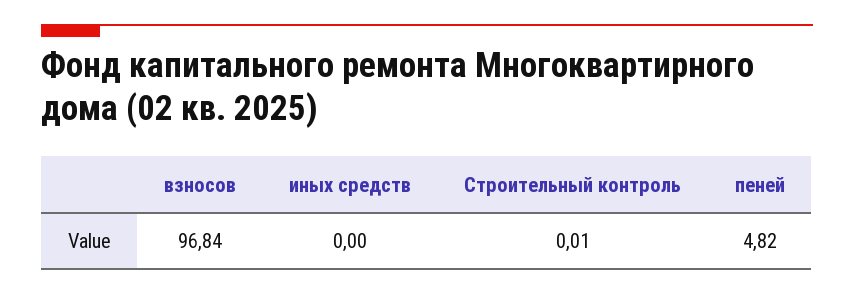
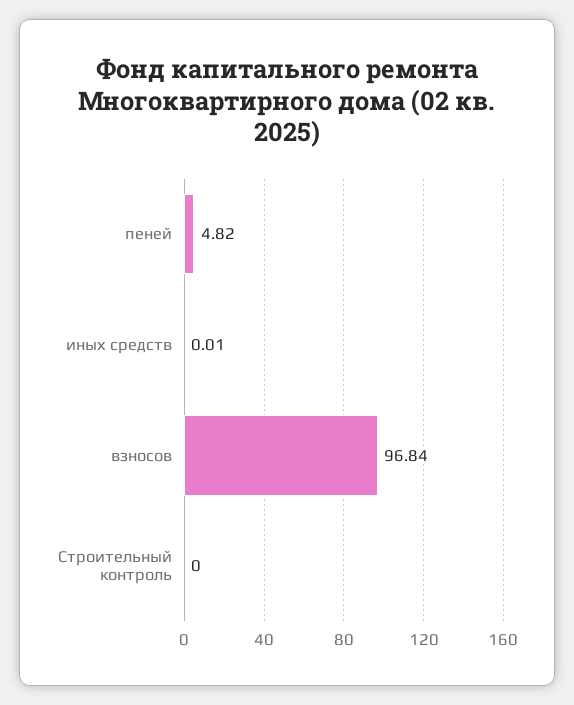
  {
    "взносов": 96.84,
-   "иных средств": 0,
+   "иных средств": 0.01,
-   "Строительный контроль": 0.01,
+   "Строительный контроль": 0,
    "пеней": 4.82
  }

